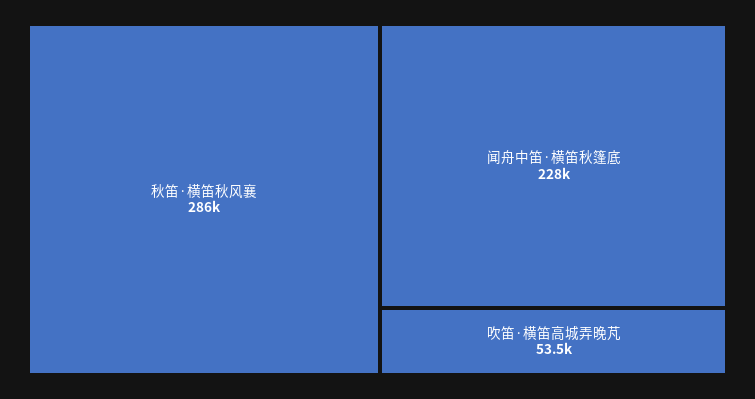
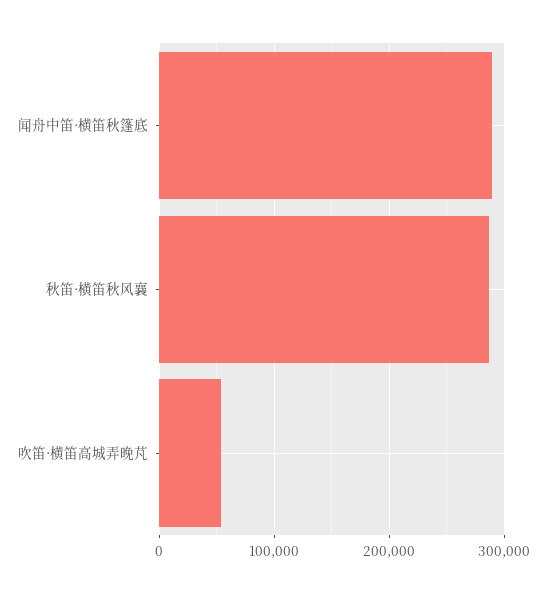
  {
    "秋笛·横笛秋风襄": 286000,
-   "闻舟中笛·横笛秋篷底": 228000,
+   "闻舟中笛·横笛秋篷底": 290000,
    "吹笛·横笛高城弄晚芃": 53500
  }

